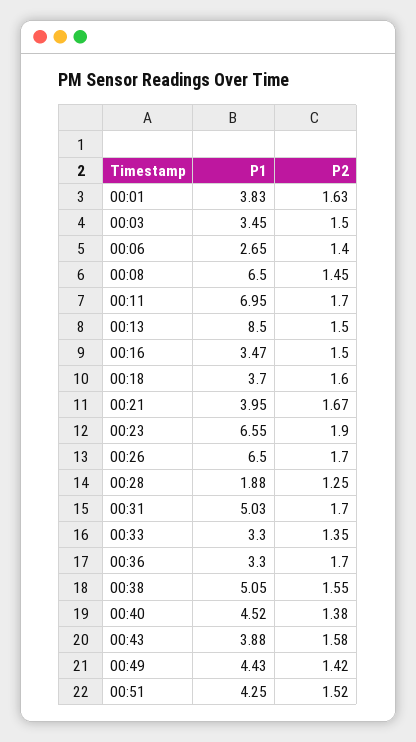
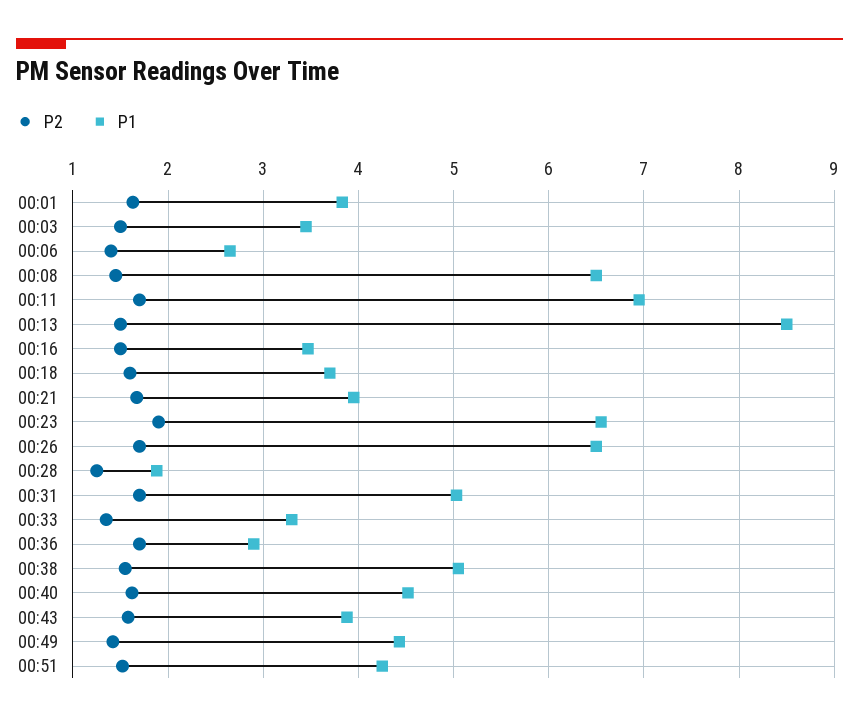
  {
    "P1": {
      "00:01": 3.83,
      "00:03": 3.45,
      "00:06": 2.65,
      "00:08": 6.5,
      "00:11": 6.95,
      "00:13": 8.5,
      "00:16": 3.47,
      "00:18": 3.7,
      "00:21": 3.95,
      "00:23": 6.55,
      "00:26": 6.5,
      "00:28": 1.88,
      "00:31": 5.03,
      "00:33": 3.3,
-     "00:36": 3.3,
+     "00:36": 2.9,
      "00:38": 5.05,
      "00:40": 4.52,
      "00:43": 3.88,
      "00:49": 4.43,
      "00:51": 4.25
    },
    "P2": {
      "00:01": 1.63,
      "00:03": 1.5,
      "00:06": 1.4,
      "00:08": 1.45,
      "00:11": 1.7,
      "00:13": 1.5,
      "00:16": 1.5,
      "00:18": 1.6,
      "00:21": 1.67,
      "00:23": 1.9,
      "00:26": 1.7,
      "00:28": 1.25,
      "00:31": 1.7,
      "00:33": 1.35,
      "00:36": 1.7,
      "00:38": 1.55,
-     "00:40": 1.38,
+     "00:40": 1.6,
      "00:43": 1.58,
      "00:49": 1.42,
      "00:51": 1.52
    }
  }

